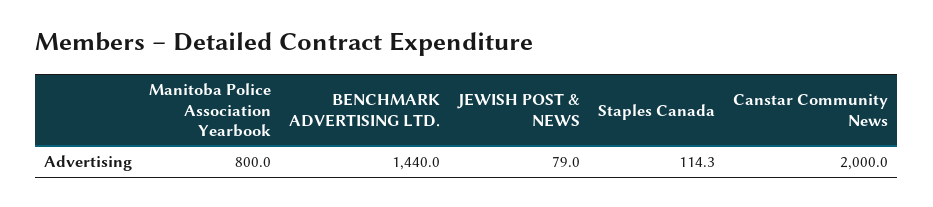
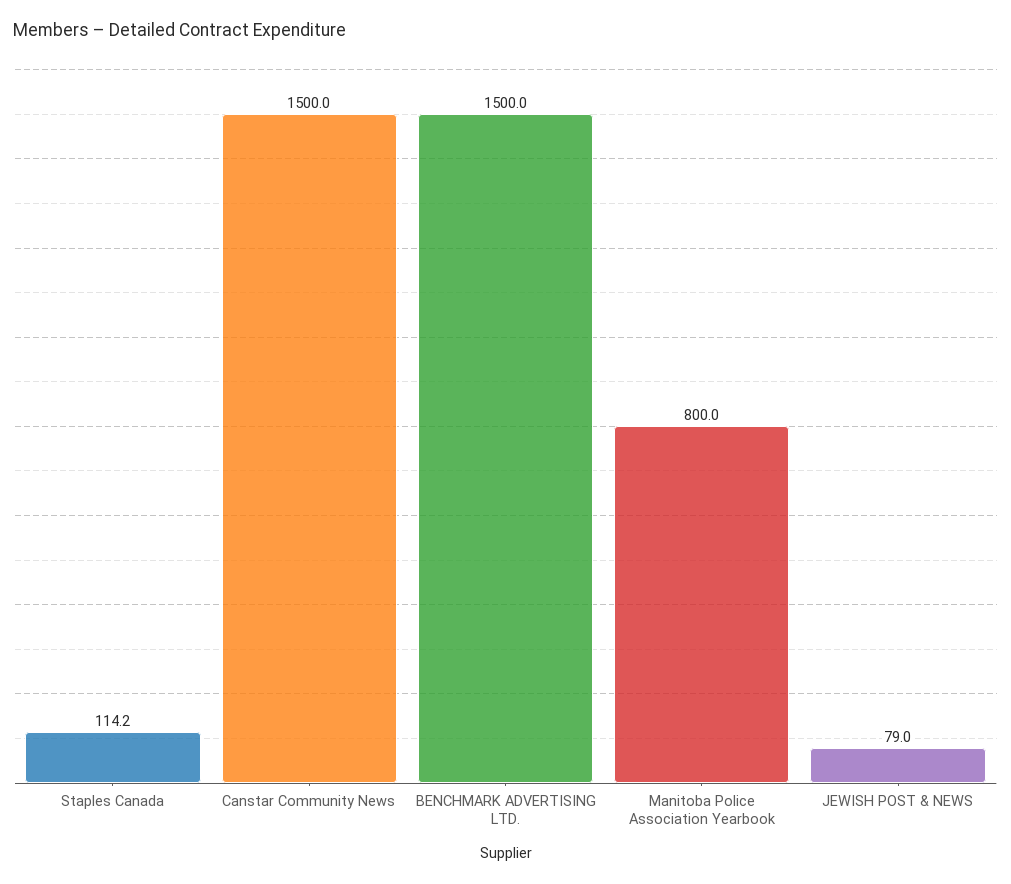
  {
    "Manitoba Police Association Yearbook": 800,
-   "BENCHMARK ADVERTISING LTD.": 1440,
+   "BENCHMARK ADVERTISING LTD.": 1500,
    "JEWISH POST & NEWS": 79,
-   "Staples Canada": 114.3,
+   "Staples Canada": 114.2,
-   "Canstar Community News": 2000
+   "Canstar Community News": 1500
  }

